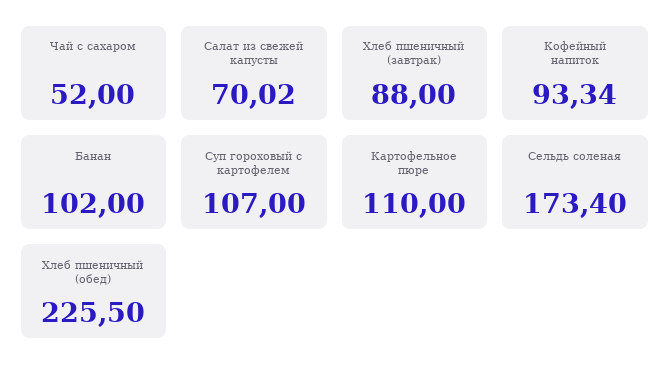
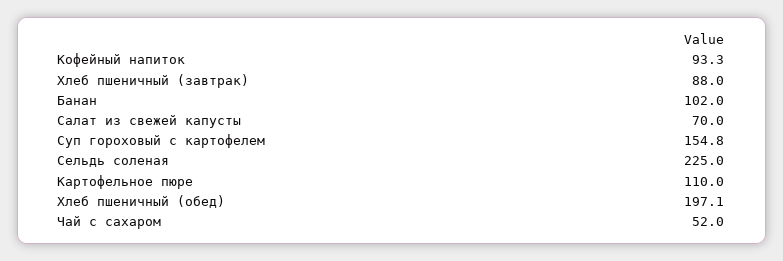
  {
    "Чай с сахаром": 52,
    "Салат из свежей капусты": 70.02,
    "Хлеб пшеничный (завтрак)": 88,
    "Кофейный напиток": 93.34,
    "Банан": 102,
-   "Суп гороховый с картофелем": 107,
+   "Суп гороховый с картофелем": 154.8,
    "Картофельное пюре": 110,
-   "Сельдь соленая": 173.4,
+   "Сельдь соленая": 225,
-   "Хлеб пшеничный (обед)": 225.5
+   "Хлеб пшеничный (обед)": 197.1
  }

